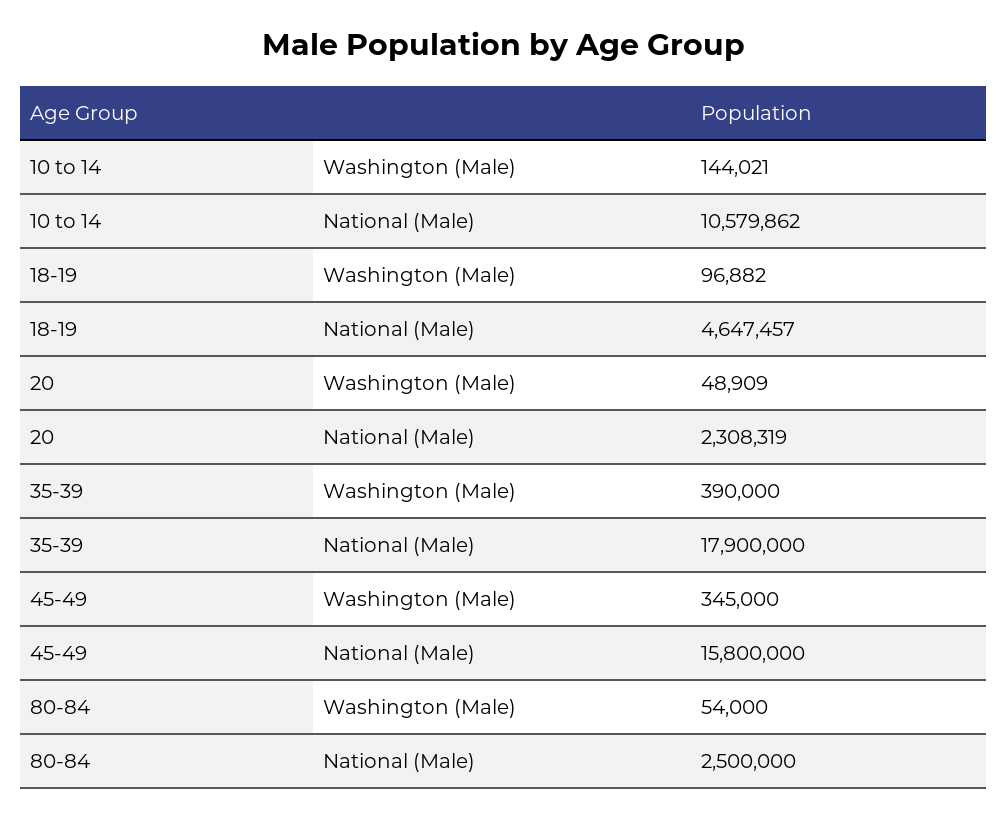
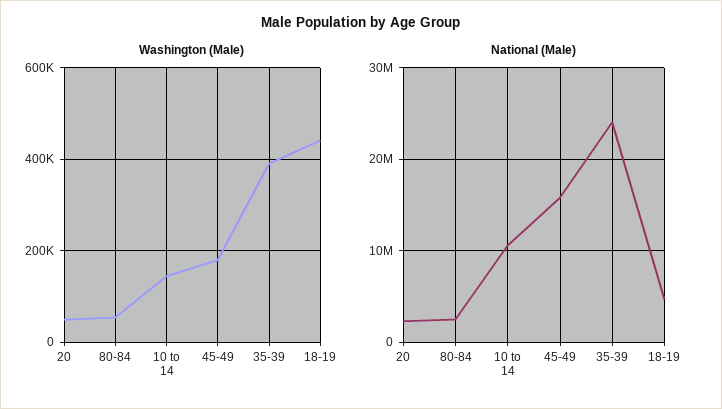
  {
    "Washington (Male)": {
      "10 to 14": 144021,
-     "18-19": 96882,
+     "18-19": 440000,
      "20": 48909,
      "35-39": 390000,
-     "45-49": 345000,
+     "45-49": 180000,
      "80-84": 54000
    },
    "National (Male)": {
      "10 to 14": 10579862,
      "18-19": 4647457,
      "20": 2308319,
-     "35-39": 17900000,
+     "35-39": 24000000,
      "45-49": 15800000,
      "80-84": 2500000
    }
  }

